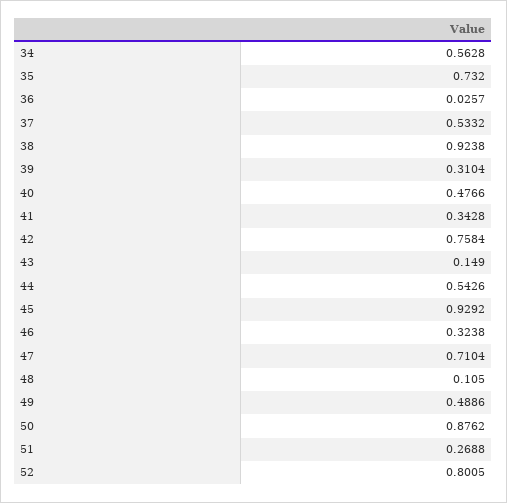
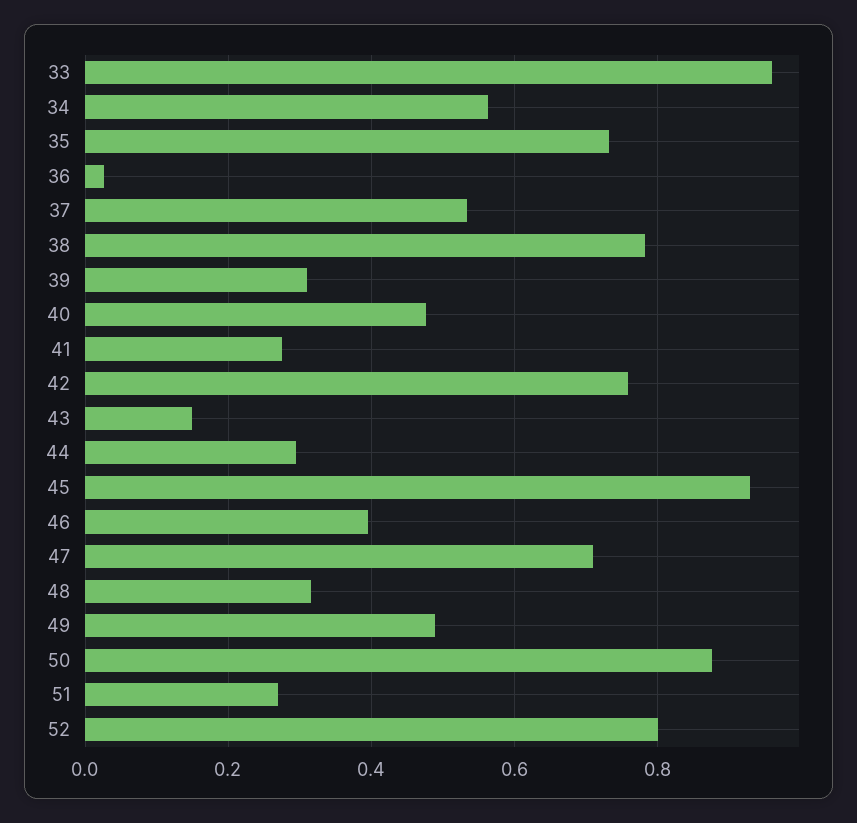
  {
    "34": 0.5628,
    "35": 0.732,
    "36": 0.0257,
    "37": 0.5332,
-   "38": 0.9238,
+   "38": 0.78,
    "39": 0.3104,
    "40": 0.4766,
-   "41": 0.3428,
+   "41": 0.28,
    "42": 0.7584,
    "43": 0.149,
-   "44": 0.5426,
+   "44": 0.3,
    "45": 0.9292,
-   "46": 0.3238,
+   "46": 0.4,
    "47": 0.7104,
-   "48": 0.105,
+   "48": 0.32,
    "49": 0.4886,
    "50": 0.8762,
    "51": 0.2688,
-   "52": 0.8005
+   "52": 0.8005,
+   "33": 0.96
  }

